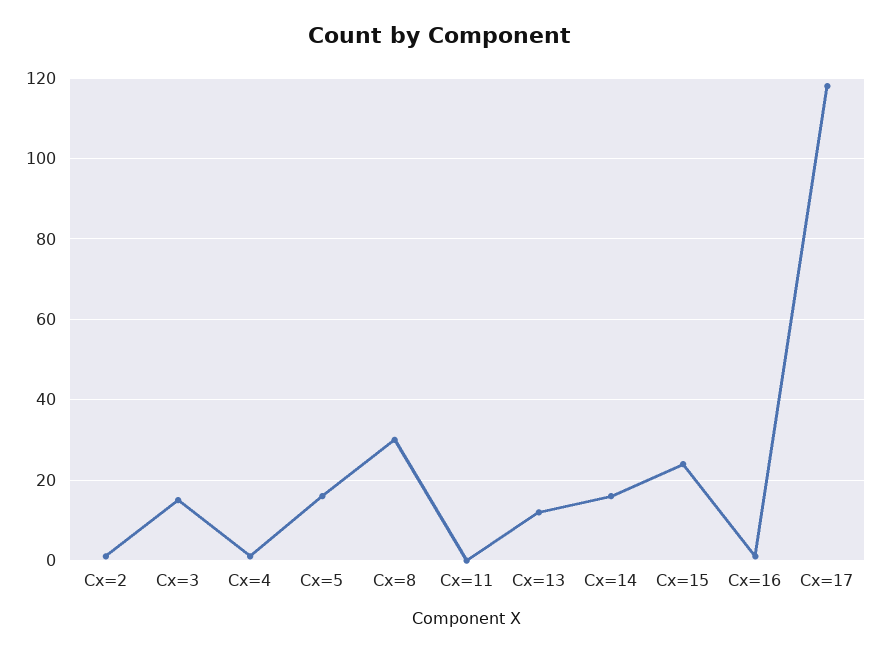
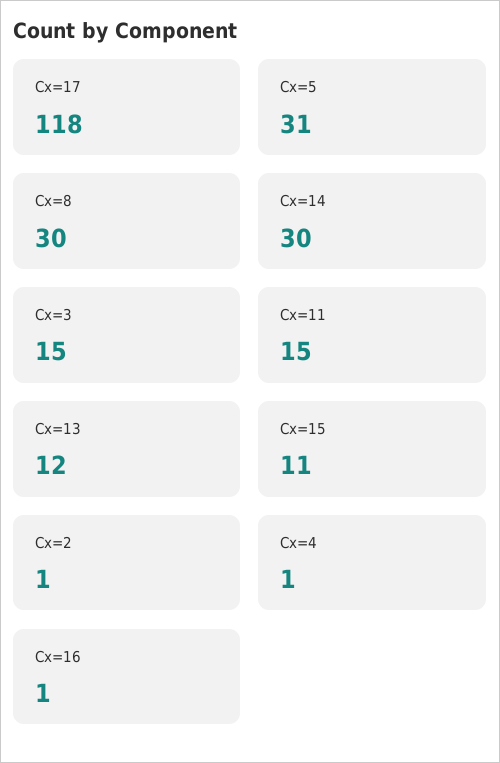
  {
    "Cx=2": 1,
    "Cx=3": 15,
    "Cx=4": 1,
-   "Cx=5": 15,
+   "Cx=5": 31,
    "Cx=8": 30,
-   "Cx=11": 0,
+   "Cx=11": 15,
    "Cx=13": 12,
-   "Cx=14": 15,
+   "Cx=14": 30,
-   "Cx=15": 25,
+   "Cx=15": 11,
    "Cx=16": 1,
    "Cx=17": 118
  }

